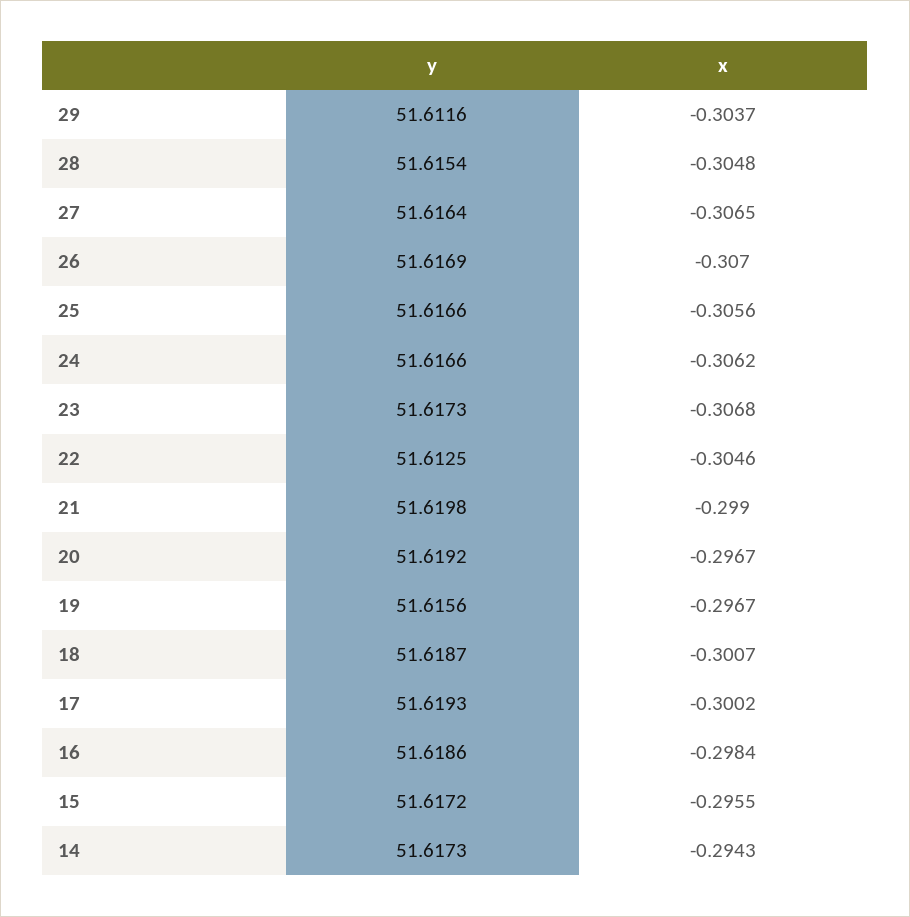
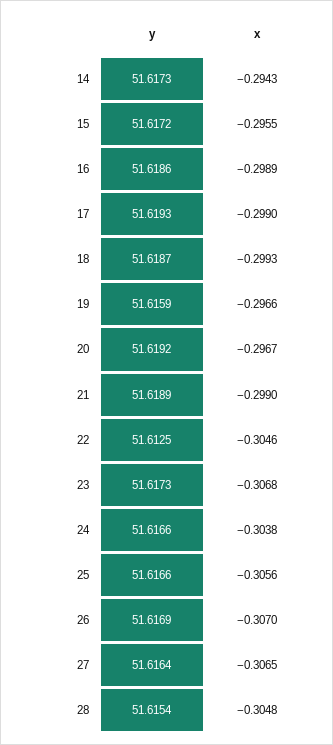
  {
    "y": {
-     "29": 51.6116,
      "28": 51.6154,
      "27": 51.6164,
      "26": 51.6169,
      "25": 51.6166,
      "24": 51.6166,
      "23": 51.6173,
      "22": 51.6125,
-     "21": 51.6198,
+     "21": 51.6189,
      "20": 51.6192,
-     "19": 51.6156,
+     "19": 51.6159,
      "18": 51.6187,
      "17": 51.6193,
      "16": 51.6186,
      "15": 51.6172,
      "14": 51.6173
    },
    "x": {
-     "29": -0.3037,
      "28": -0.3048,
      "27": -0.3065,
      "26": -0.307,
      "25": -0.3056,
-     "24": -0.3062,
+     "24": -0.3038,
      "23": -0.3068,
      "22": -0.3046,
      "21": -0.299,
      "20": -0.2967,
-     "19": -0.2967,
+     "19": -0.2966,
-     "18": -0.3007,
+     "18": -0.2993,
-     "17": -0.3002,
+     "17": -0.299,
-     "16": -0.2984,
+     "16": -0.2989,
      "15": -0.2955,
      "14": -0.2943
    }
  }

